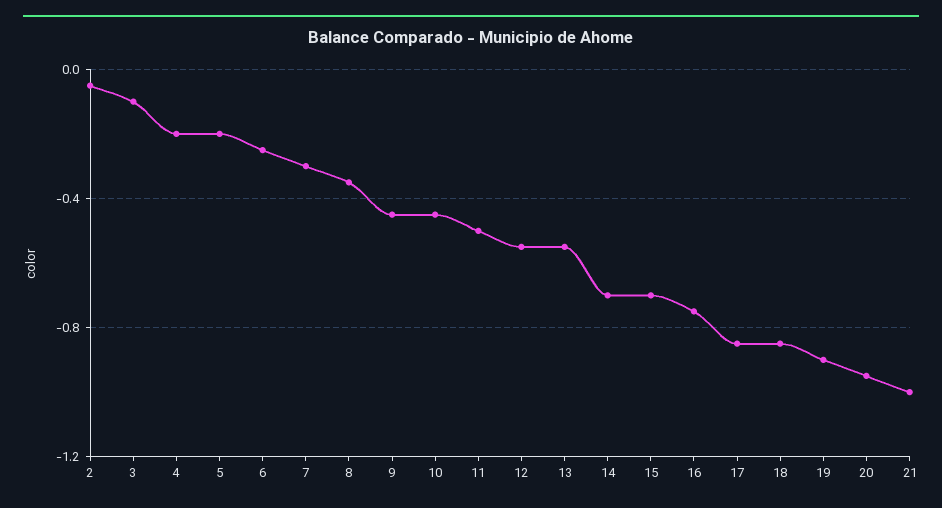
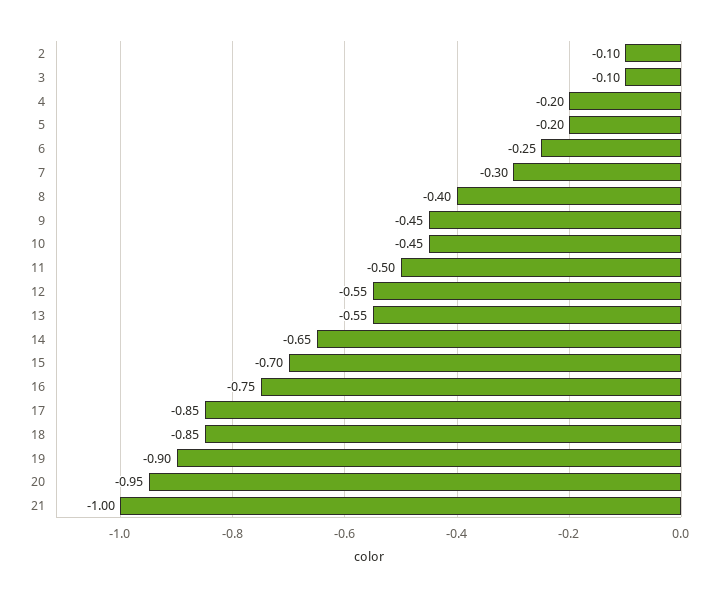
  {
-   "2": -0.05,
+   "2": -0.1,
    "3": -0.1,
    "4": -0.2,
    "5": -0.2,
    "6": -0.25,
    "7": -0.3,
-   "8": -0.35,
+   "8": -0.4,
    "9": -0.45,
    "10": -0.45,
    "11": -0.5,
    "12": -0.55,
    "13": -0.55,
-   "14": -0.7,
+   "14": -0.65,
    "15": -0.7,
    "16": -0.75,
    "17": -0.85,
    "18": -0.85,
    "19": -0.9,
    "20": -0.95,
    "21": -1
  }

